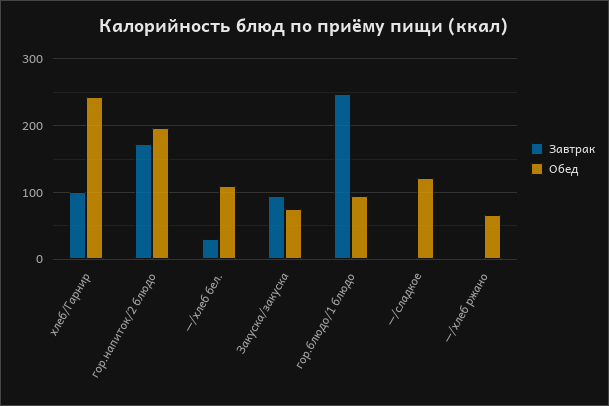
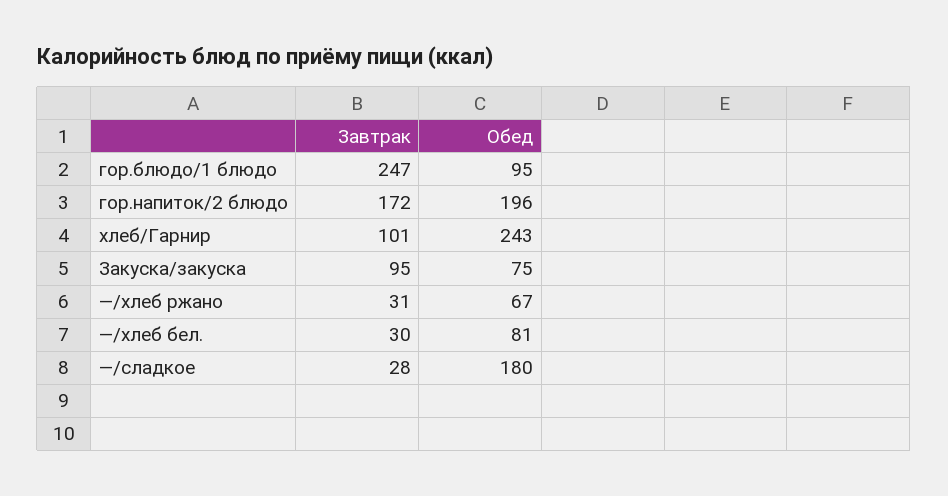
  {
    "Завтрак": {
      "хлеб/Гарнир": 101,
      "гор.напиток/2 блюдо": 172,
      "—/хлеб бел.": 30,
      "Закуска/закуска": 95,
      "гор.блюдо/1 блюдо": 247,
-     "—/сладкое": 0,
+     "—/сладкое": 28,
-     "—/хлеб ржано": 0
+     "—/хлеб ржано": 31
    },
    "Обед": {
      "хлеб/Гарнир": 243,
      "гор.напиток/2 блюдо": 196,
-     "—/хлеб бел.": 110,
+     "—/хлеб бел.": 81,
      "Закуска/закуска": 75,
      "гор.блюдо/1 блюдо": 95,
-     "—/сладкое": 120,
+     "—/сладкое": 180,
      "—/хлеб ржано": 67
    }
  }

